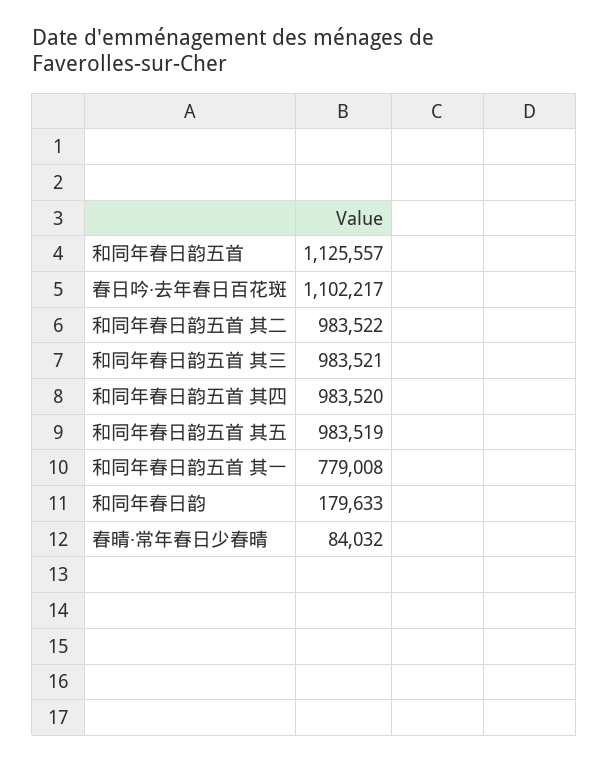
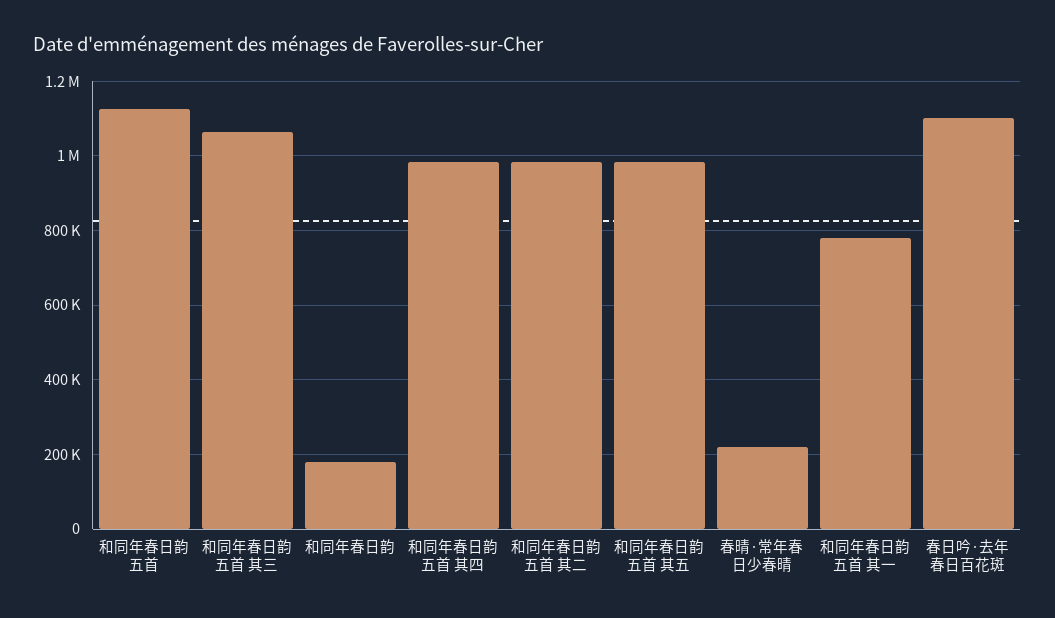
  {
    "和同年春日韵五首": 1125557,
    "春日吟·去年春日百花斑": 1102217,
    "和同年春日韵五首 其二": 983522,
-   "和同年春日韵五首 其三": 983521,
+   "和同年春日韵五首 其三": 1060000,
    "和同年春日韵五首 其四": 983520,
    "和同年春日韵五首 其五": 983519,
    "和同年春日韵五首 其一": 779008,
    "和同年春日韵": 179633,
-   "春晴·常年春日少春晴": 84032
+   "春晴·常年春日少春晴": 220000
  }

